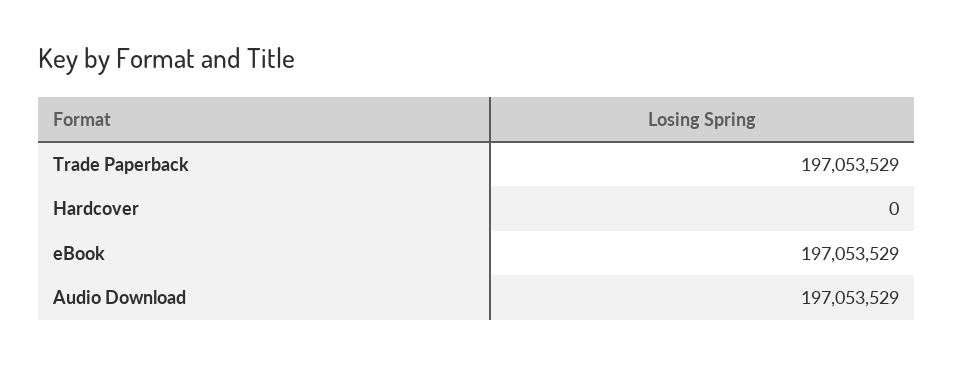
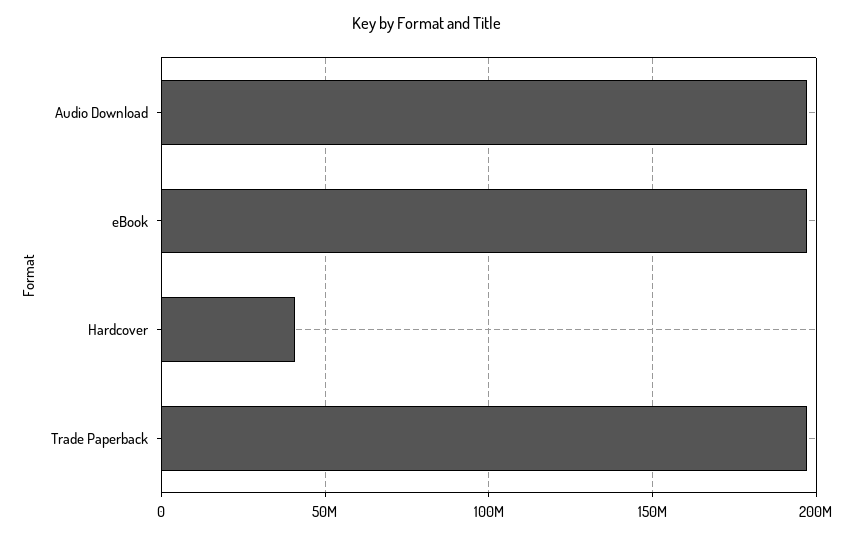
  {
    "Trade Paperback": 197053529,
-   "Hardcover": 0,
+   "Hardcover": 40000000,
    "eBook": 197053529,
    "Audio Download": 197053529
  }

